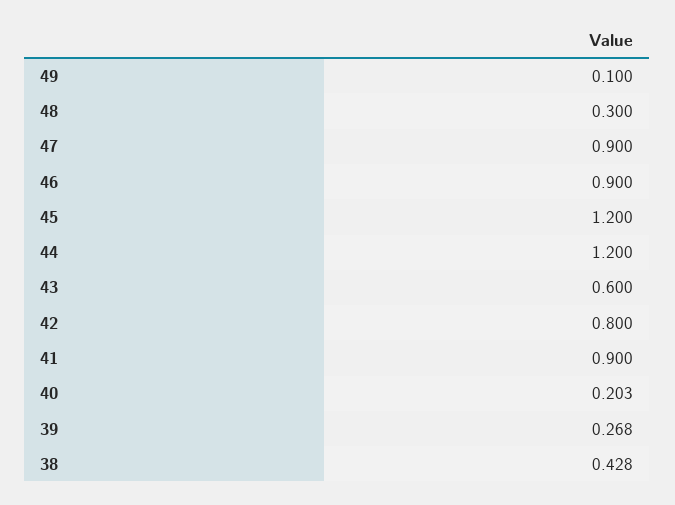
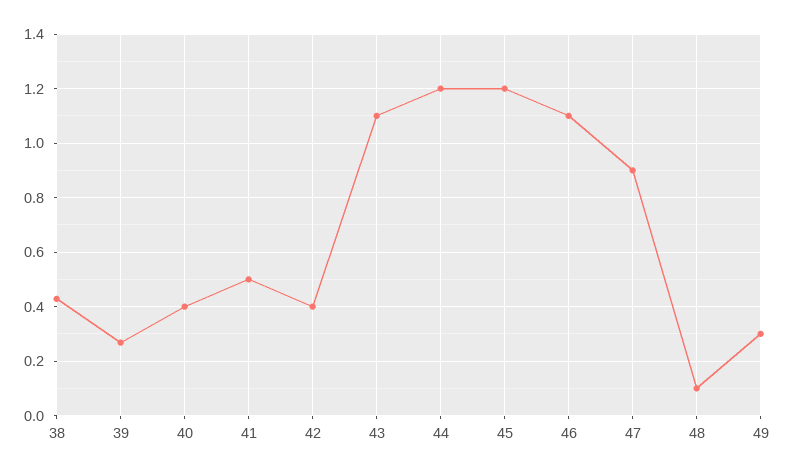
  {
-   "49": 0.1,
+   "49": 0.3,
-   "48": 0.3,
+   "48": 0.1,
    "47": 0.9,
-   "46": 0.9,
+   "46": 1.1,
    "45": 1.2,
    "44": 1.2,
-   "43": 0.6,
+   "43": 1.1,
-   "42": 0.8,
+   "42": 0.4,
-   "41": 0.9,
+   "41": 0.5,
-   "40": 0.203,
+   "40": 0.4,
    "39": 0.268,
    "38": 0.428
  }

